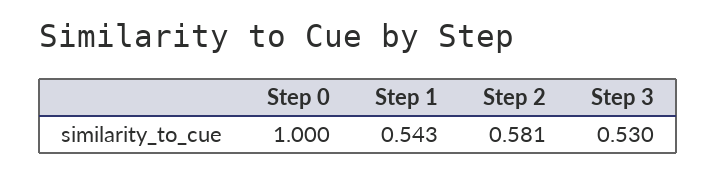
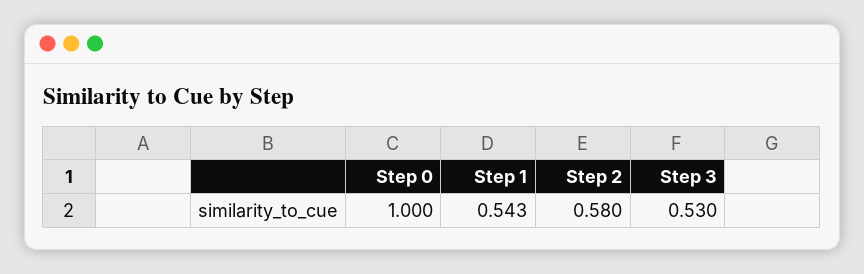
  {
    "Step 0": 1,
    "Step 1": 0.543,
-   "Step 2": 0.581,
+   "Step 2": 0.58,
    "Step 3": 0.53
  }

